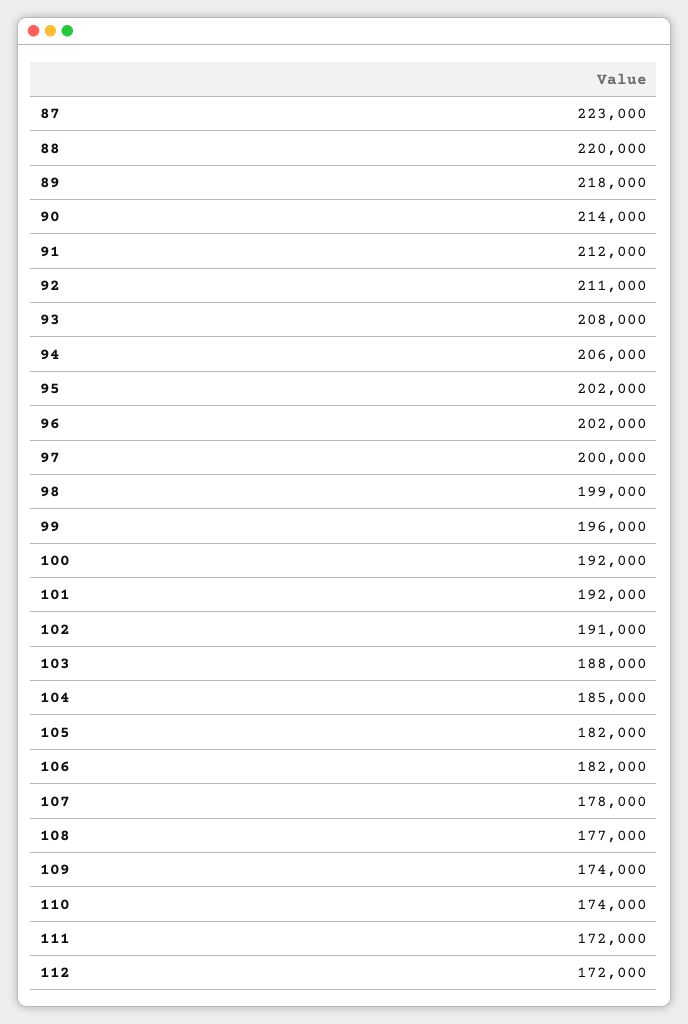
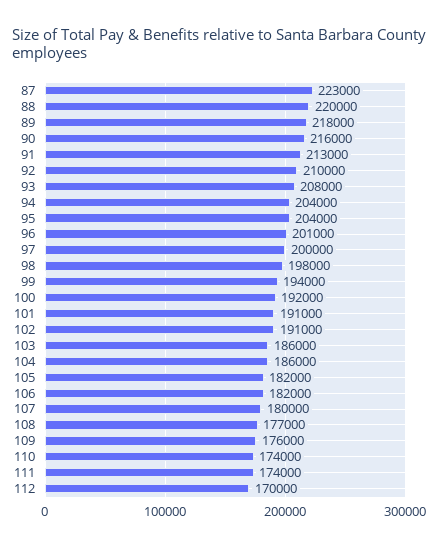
  {
    "87": 223000,
    "88": 220000,
    "89": 218000,
-   "90": 214000,
+   "90": 216000,
-   "91": 212000,
+   "91": 213000,
-   "92": 211000,
+   "92": 210000,
    "93": 208000,
-   "94": 206000,
+   "94": 204000,
-   "95": 202000,
+   "95": 204000,
-   "96": 202000,
+   "96": 201000,
    "97": 200000,
-   "98": 199000,
+   "98": 198000,
-   "99": 196000,
+   "99": 194000,
    "100": 192000,
-   "101": 192000,
+   "101": 191000,
    "102": 191000,
-   "103": 188000,
+   "103": 186000,
-   "104": 185000,
+   "104": 186000,
    "105": 182000,
    "106": 182000,
-   "107": 178000,
+   "107": 180000,
    "108": 177000,
-   "109": 174000,
+   "109": 176000,
    "110": 174000,
-   "111": 172000,
+   "111": 174000,
-   "112": 172000
+   "112": 170000
  }

